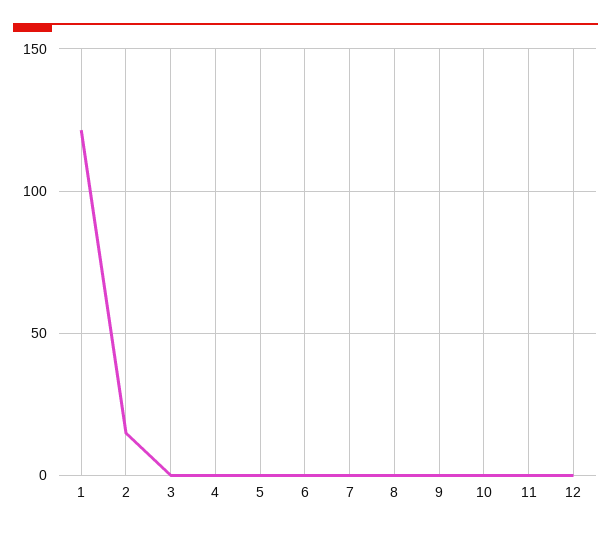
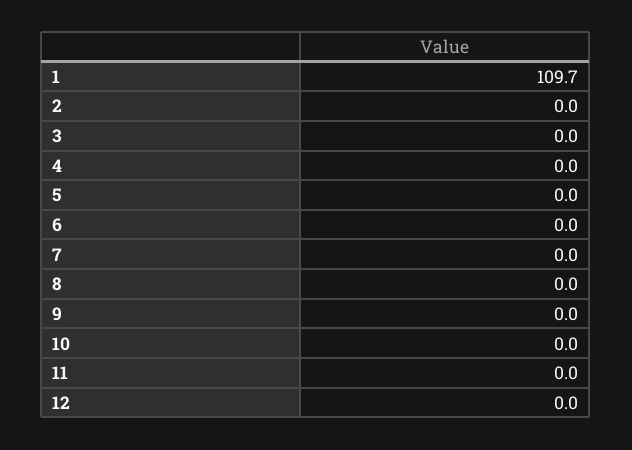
  {
-   "1": 120,
+   "1": 109.7,
-   "2": 15,
+   "2": 0,
    "3": 0,
    "4": 0,
    "5": 0,
    "6": 0,
    "7": 0,
    "8": 0,
    "9": 0,
    "10": 0,
    "11": 0,
    "12": 0
  }

